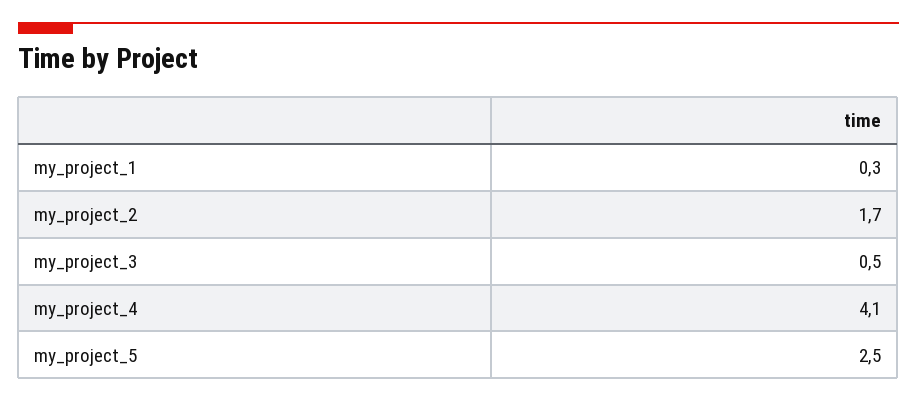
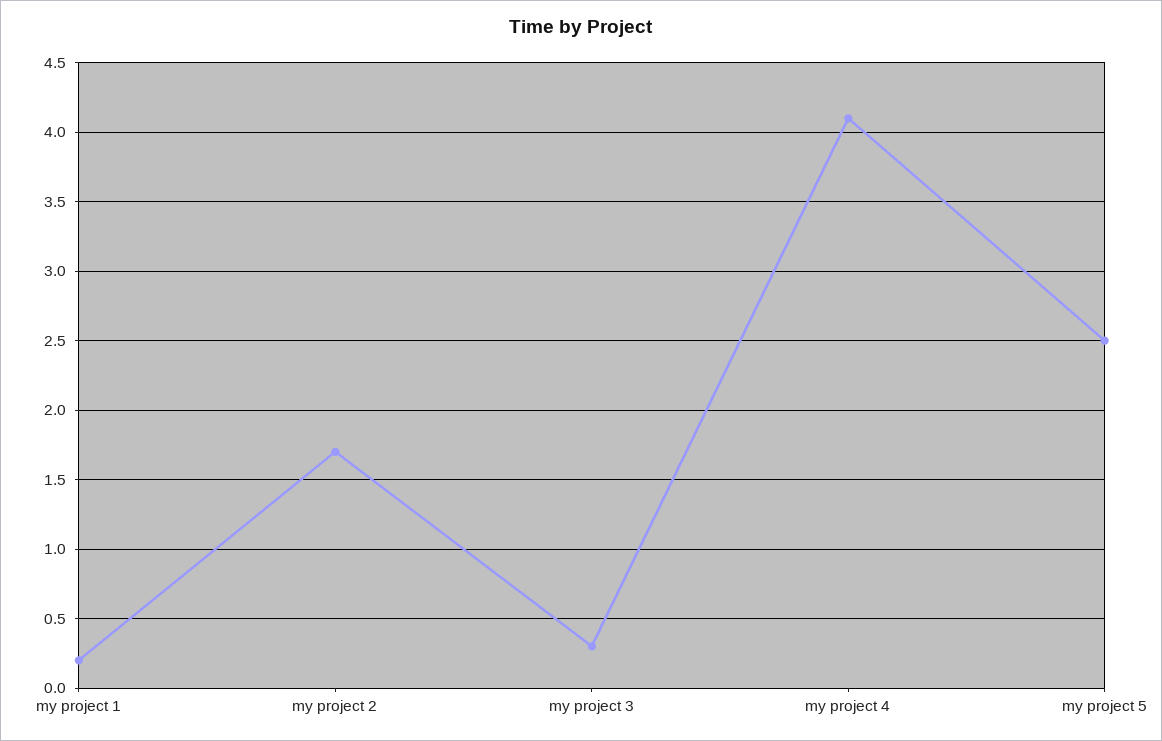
  {
-   "my_project_1": 0.3,
+   "my_project_1": 0.2,
    "my_project_2": 1.7,
-   "my_project_3": 0.5,
+   "my_project_3": 0.3,
    "my_project_4": 4.1,
    "my_project_5": 2.5
  }

